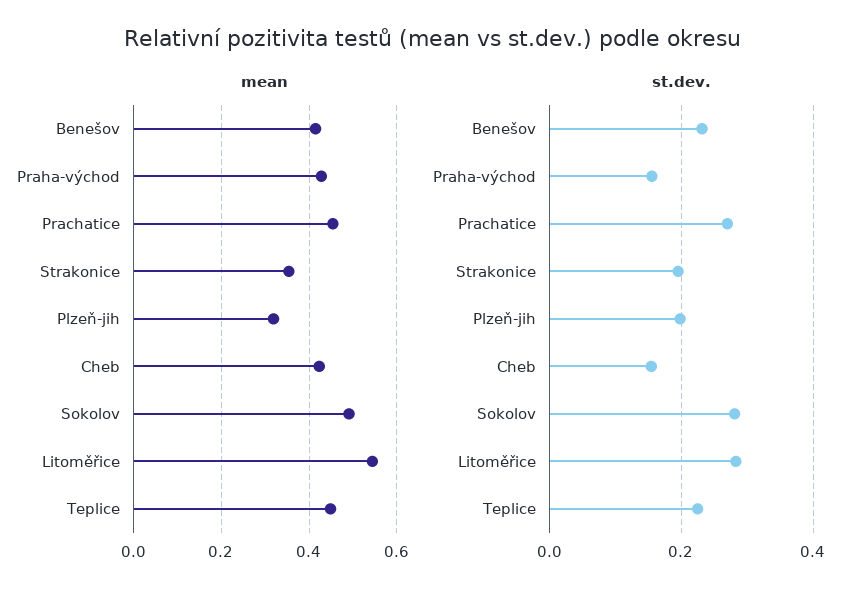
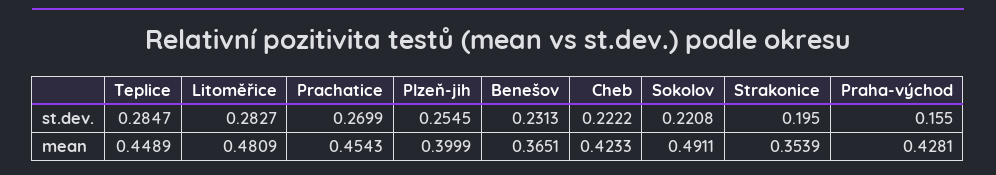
  {
    "mean": {
-     "Benešov": 0.42,
+     "Benešov": 0.3651,
      "Praha-východ": 0.4281,
      "Prachatice": 0.4543,
      "Strakonice": 0.3539,
-     "Plzeň-jih": 0.32,
+     "Plzeň-jih": 0.3999,
      "Cheb": 0.4233,
      "Sokolov": 0.4911,
-     "Litoměřice": 0.54,
+     "Litoměřice": 0.4809,
      "Teplice": 0.4489
    },
    "st.dev.": {
      "Benešov": 0.2313,
      "Praha-východ": 0.155,
      "Prachatice": 0.2699,
      "Strakonice": 0.195,
-     "Plzeň-jih": 0.2,
+     "Plzeň-jih": 0.2545,
-     "Cheb": 0.16,
+     "Cheb": 0.2222,
-     "Sokolov": 0.28,
+     "Sokolov": 0.2208,
      "Litoměřice": 0.2827,
-     "Teplice": 0.22
+     "Teplice": 0.2847
    }
  }

